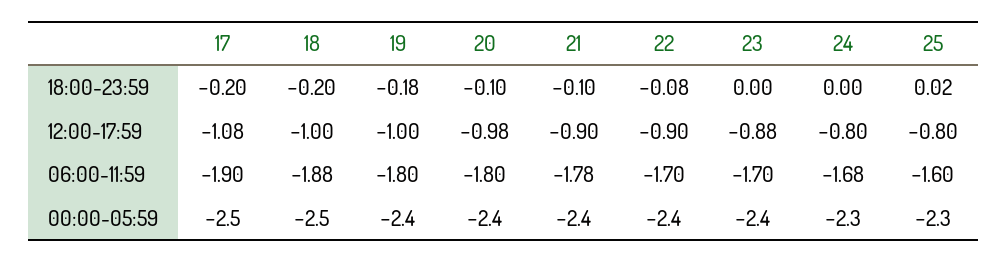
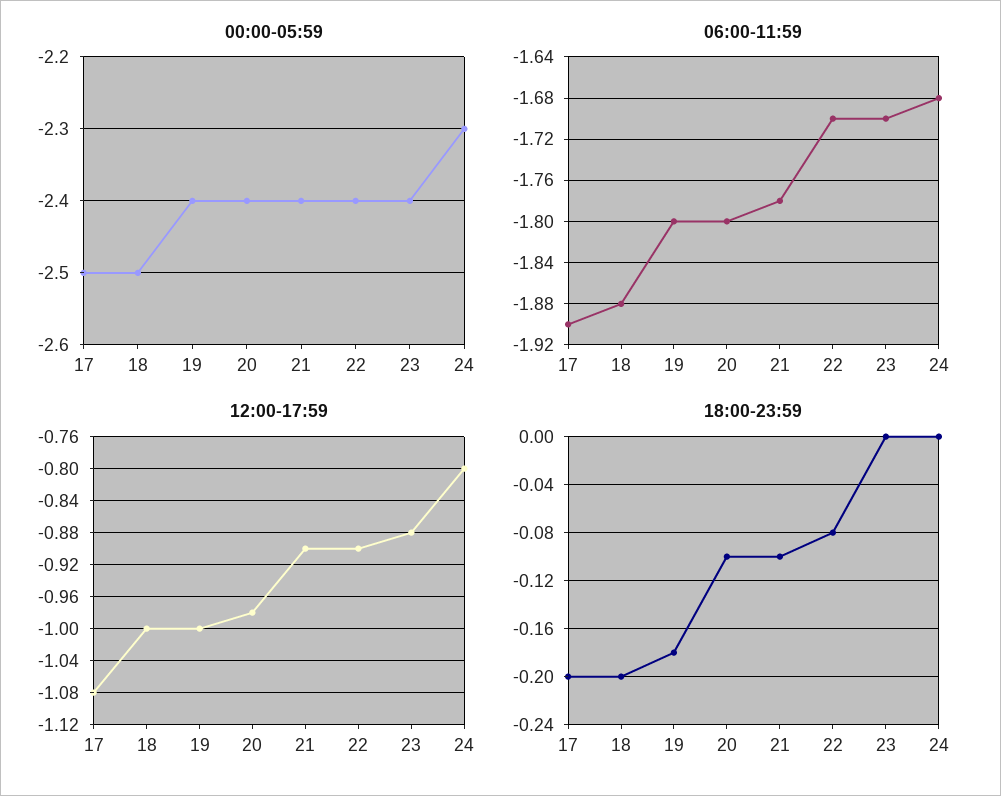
  {
    "18:00-23:59": {
      "17": -0.2,
      "18": -0.2,
      "19": -0.18,
      "20": -0.1,
      "21": -0.1,
      "22": -0.08,
      "23": 0,
-     "24": 0,
+     "24": 0
-     "25": 0.02
    },
    "12:00-17:59": {
      "17": -1.08,
      "18": -1,
      "19": -1,
      "20": -0.98,
      "21": -0.9,
      "22": -0.9,
      "23": -0.88,
-     "24": -0.8,
+     "24": -0.8
-     "25": -0.8
    },
    "06:00-11:59": {
      "17": -1.9,
      "18": -1.88,
      "19": -1.8,
      "20": -1.8,
      "21": -1.78,
      "22": -1.7,
      "23": -1.7,
-     "24": -1.68,
+     "24": -1.68
-     "25": -1.6
    },
    "00:00-05:59": {
      "17": -2.5,
      "18": -2.5,
      "19": -2.4,
      "20": -2.4,
      "21": -2.4,
      "22": -2.4,
      "23": -2.4,
-     "24": -2.3,
+     "24": -2.3
-     "25": -2.3
    }
  }

